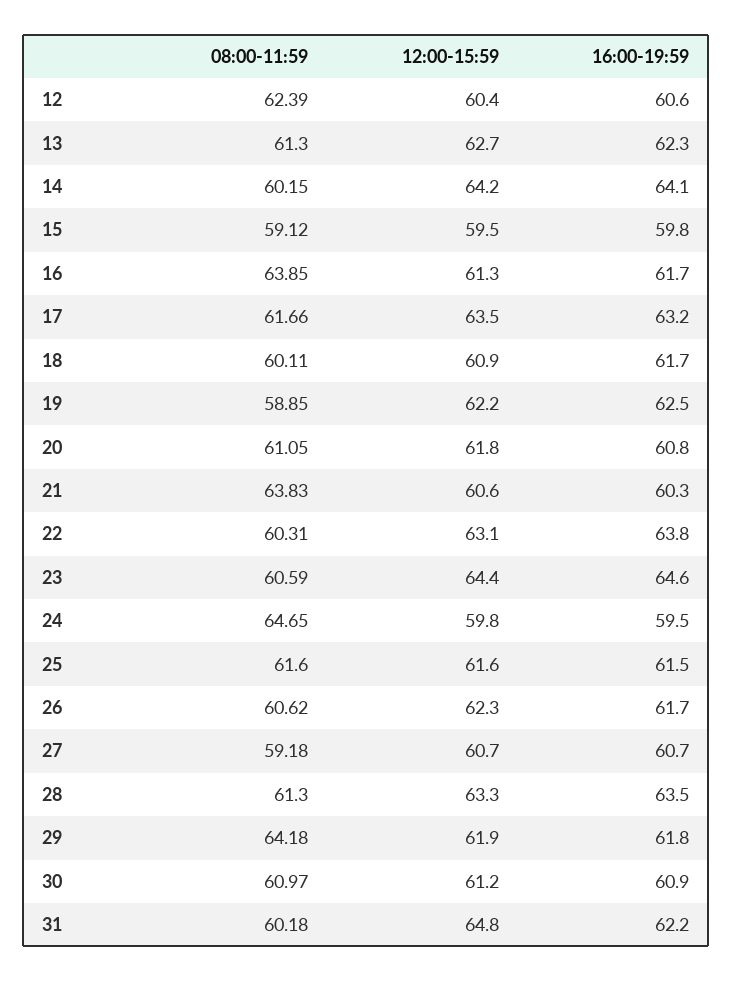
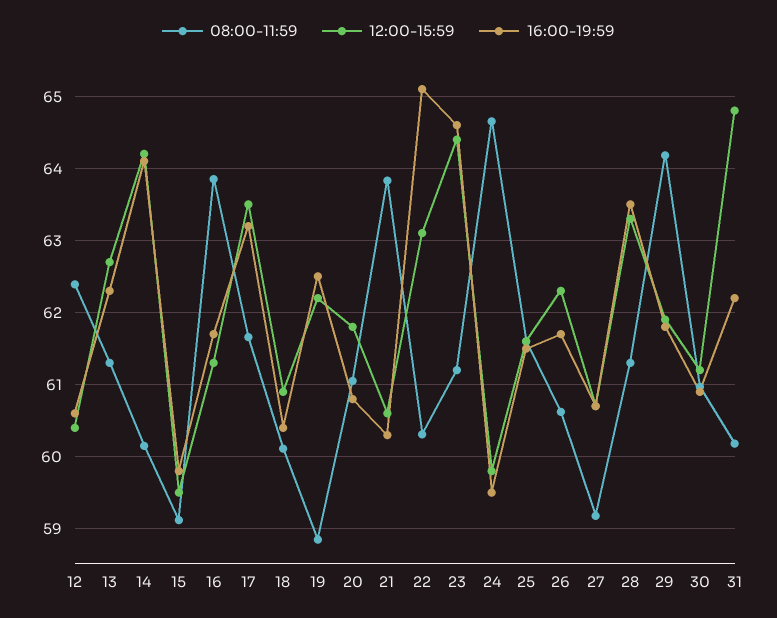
  {
    "08:00-11:59": {
      "12": 62.39,
      "13": 61.3,
      "14": 60.15,
      "15": 59.12,
      "16": 63.85,
      "17": 61.66,
      "18": 60.11,
      "19": 58.85,
      "20": 61.05,
      "21": 63.83,
      "22": 60.31,
-     "23": 60.59,
+     "23": 61.2,
      "24": 64.65,
      "25": 61.6,
      "26": 60.62,
      "27": 59.18,
      "28": 61.3,
      "29": 64.18,
      "30": 60.97,
      "31": 60.18
    },
    "12:00-15:59": {
      "12": 60.4,
      "13": 62.7,
      "14": 64.2,
      "15": 59.5,
      "16": 61.3,
      "17": 63.5,
      "18": 60.9,
      "19": 62.2,
      "20": 61.8,
      "21": 60.6,
      "22": 63.1,
      "23": 64.4,
      "24": 59.8,
      "25": 61.6,
      "26": 62.3,
      "27": 60.7,
      "28": 63.3,
      "29": 61.9,
      "30": 61.2,
      "31": 64.8
    },
    "16:00-19:59": {
      "12": 60.6,
      "13": 62.3,
      "14": 64.1,
      "15": 59.8,
      "16": 61.7,
      "17": 63.2,
-     "18": 61.7,
+     "18": 60.4,
      "19": 62.5,
      "20": 60.8,
      "21": 60.3,
-     "22": 63.8,
+     "22": 65.1,
      "23": 64.6,
      "24": 59.5,
      "25": 61.5,
      "26": 61.7,
      "27": 60.7,
      "28": 63.5,
      "29": 61.8,
      "30": 60.9,
      "31": 62.2
    }
  }

